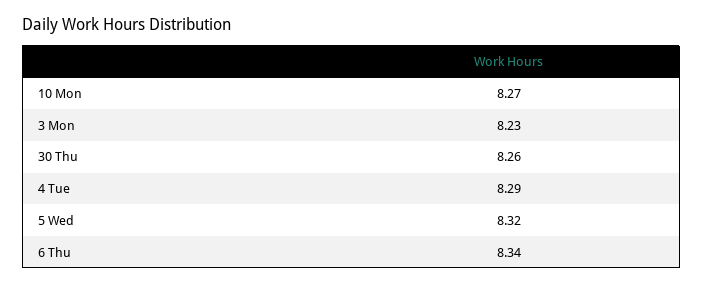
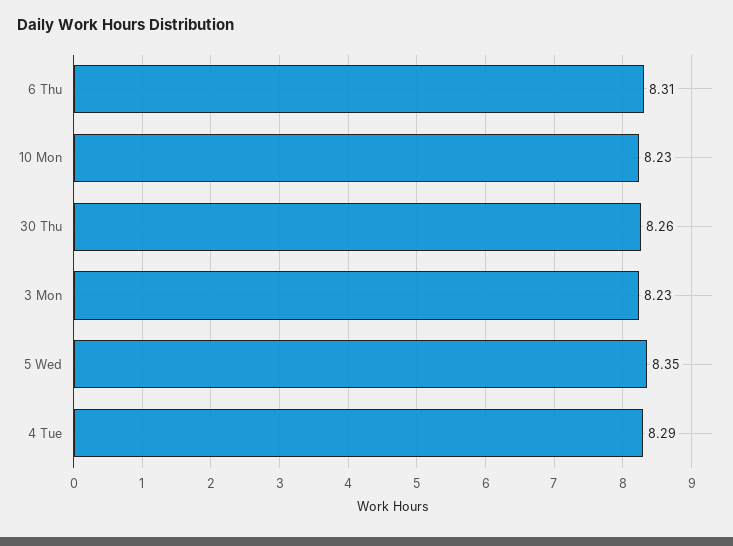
  {
-   "10 Mon": 8.27,
+   "10 Mon": 8.23,
    "3 Mon": 8.23,
    "30 Thu": 8.26,
    "4 Tue": 8.29,
-   "5 Wed": 8.32,
+   "5 Wed": 8.35,
-   "6 Thu": 8.34
+   "6 Thu": 8.31
  }

